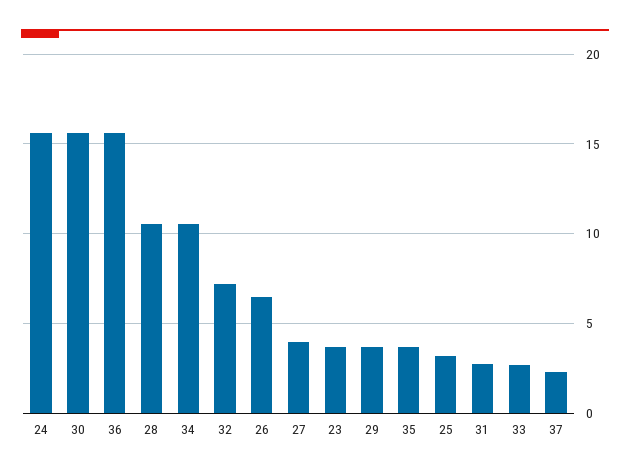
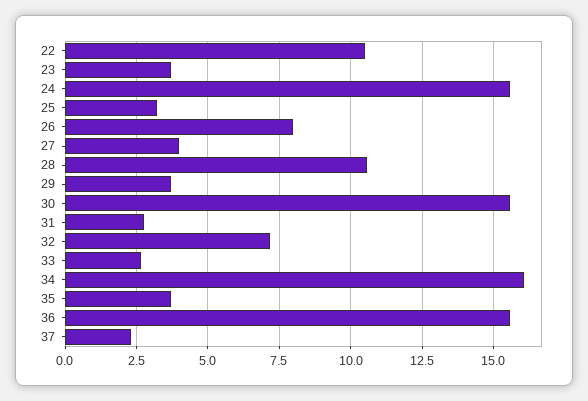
  {
    "24": 15.5,
    "30": 15.5,
    "36": 15.5,
    "28": 10.5,
-   "34": 10.5,
+   "34": 16,
    "32": 7.25,
-   "26": 6.5,
+   "26": 8,
    "27": 4,
    "23": 3.75,
    "29": 3.75,
    "35": 3.75,
    "25": 3.25,
    "31": 2.75,
    "33": 2.75,
-   "37": 2.25
+   "37": 2.25,
+   "22": 10.5
  }

